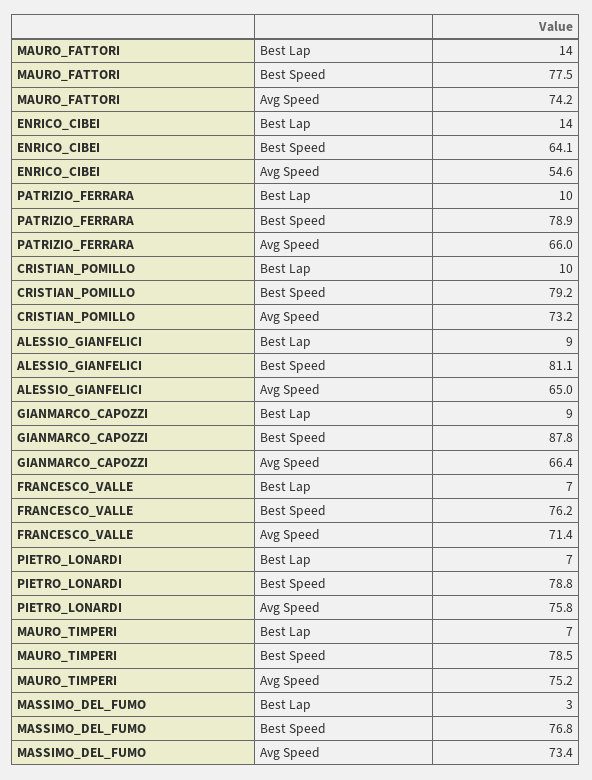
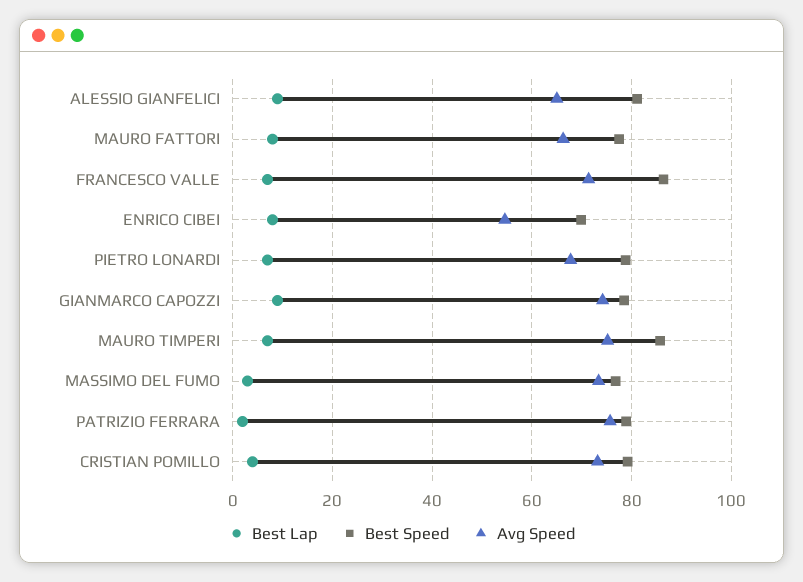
  {
    "Best Lap": {
-     "MAURO_FATTORI": 14,
+     "MAURO_FATTORI": 8,
-     "ENRICO_CIBEI": 14,
+     "ENRICO_CIBEI": 8,
-     "PATRIZIO_FERRARA": 10,
+     "PATRIZIO_FERRARA": 2,
-     "CRISTIAN_POMILLO": 10,
+     "CRISTIAN_POMILLO": 4,
      "ALESSIO_GIANFELICI": 9,
      "GIANMARCO_CAPOZZI": 9,
      "FRANCESCO_VALLE": 7,
      "PIETRO_LONARDI": 7,
      "MAURO_TIMPERI": 7,
      "MASSIMO_DEL_FUMO": 3
    },
    "Best Speed": {
      "MAURO_FATTORI": 77.5,
-     "ENRICO_CIBEI": 64.1,
+     "ENRICO_CIBEI": 70,
      "PATRIZIO_FERRARA": 78.9,
      "CRISTIAN_POMILLO": 79.2,
      "ALESSIO_GIANFELICI": 81.1,
-     "GIANMARCO_CAPOZZI": 87.8,
+     "GIANMARCO_CAPOZZI": 78,
-     "FRANCESCO_VALLE": 76.2,
+     "FRANCESCO_VALLE": 86,
      "PIETRO_LONARDI": 78.8,
-     "MAURO_TIMPERI": 78.5,
+     "MAURO_TIMPERI": 86,
      "MASSIMO_DEL_FUMO": 76.8
    },
    "Avg Speed": {
-     "MAURO_FATTORI": 74.2,
+     "MAURO_FATTORI": 66,
      "ENRICO_CIBEI": 54.6,
-     "PATRIZIO_FERRARA": 66,
+     "PATRIZIO_FERRARA": 76,
      "CRISTIAN_POMILLO": 73.2,
      "ALESSIO_GIANFELICI": 65,
-     "GIANMARCO_CAPOZZI": 66.4,
+     "GIANMARCO_CAPOZZI": 74,
      "FRANCESCO_VALLE": 71.4,
-     "PIETRO_LONARDI": 75.8,
+     "PIETRO_LONARDI": 68,
      "MAURO_TIMPERI": 75.2,
      "MASSIMO_DEL_FUMO": 73.4
    }
  }

